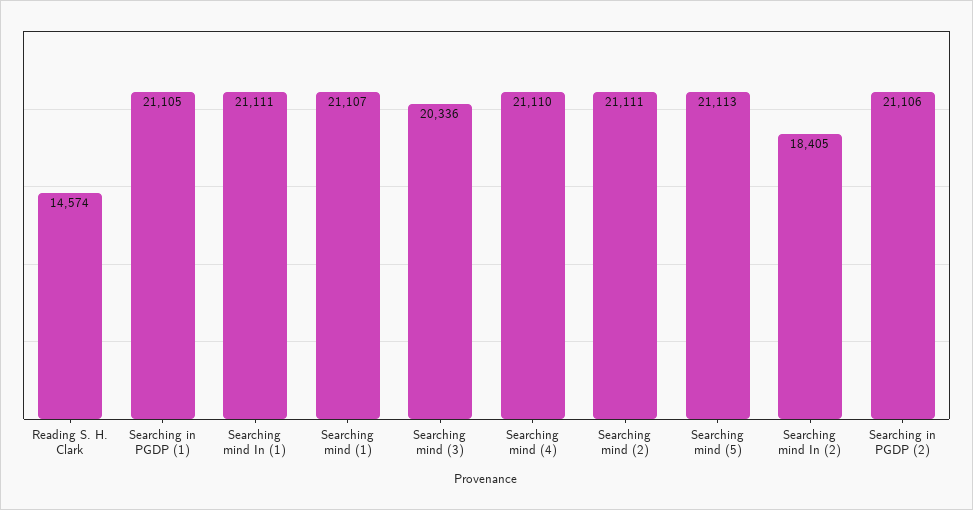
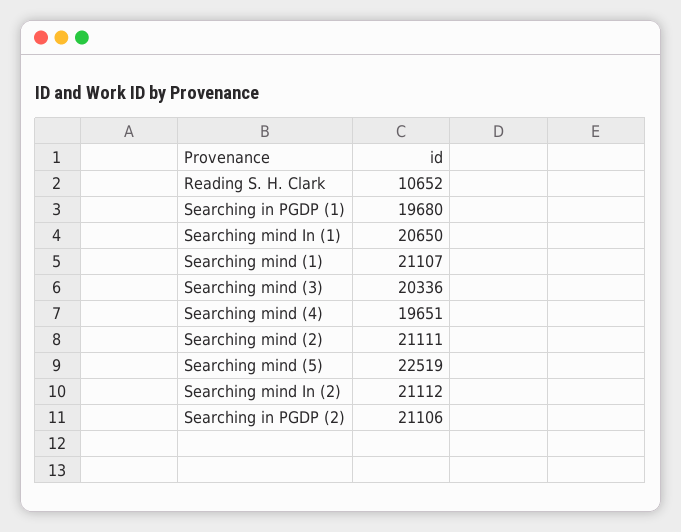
  {
-   "Reading S. H. Clark": 14574,
+   "Reading S. H. Clark": 10652,
-   "Searching in PGDP (1)": 21105,
+   "Searching in PGDP (1)": 19680,
-   "Searching mind In (1)": 21111,
+   "Searching mind In (1)": 20650,
    "Searching mind (1)": 21107,
    "Searching mind (3)": 20336,
-   "Searching mind (4)": 21110,
+   "Searching mind (4)": 19651,
    "Searching mind (2)": 21111,
-   "Searching mind (5)": 21113,
+   "Searching mind (5)": 22519,
-   "Searching mind In (2)": 18405,
+   "Searching mind In (2)": 21112,
    "Searching in PGDP (2)": 21106
  }

